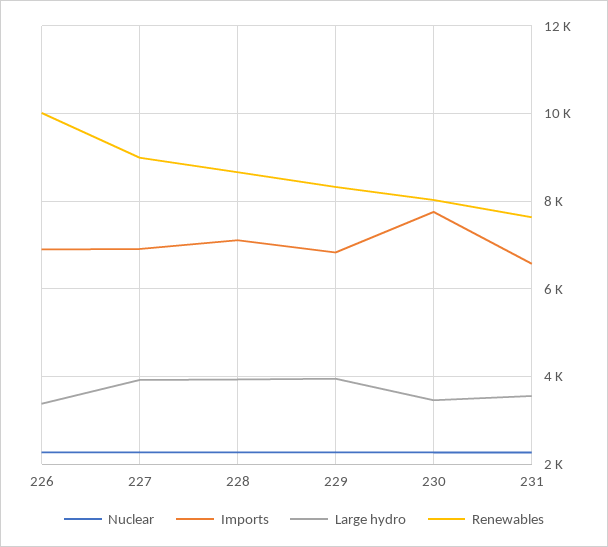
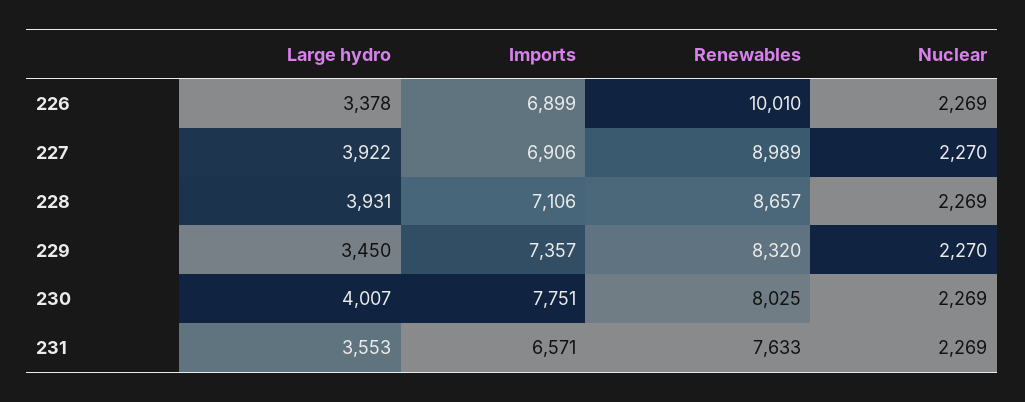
  {
    "Nuclear": {
      "226": 2269,
      "227": 2270,
      "228": 2269,
      "229": 2270,
      "230": 2269,
      "231": 2269
    },
    "Imports": {
      "226": 6899,
      "227": 6906,
      "228": 7106,
-     "229": 6800,
+     "229": 7357,
      "230": 7751,
      "231": 6571
    },
    "Large hydro": {
      "226": 3378,
      "227": 3922,
      "228": 3931,
-     "229": 4000,
+     "229": 3450,
-     "230": 3400,
+     "230": 4007,
      "231": 3553
    },
    "Renewables": {
      "226": 10010,
      "227": 8989,
      "228": 8657,
      "229": 8320,
      "230": 8025,
      "231": 7633
    }
  }

